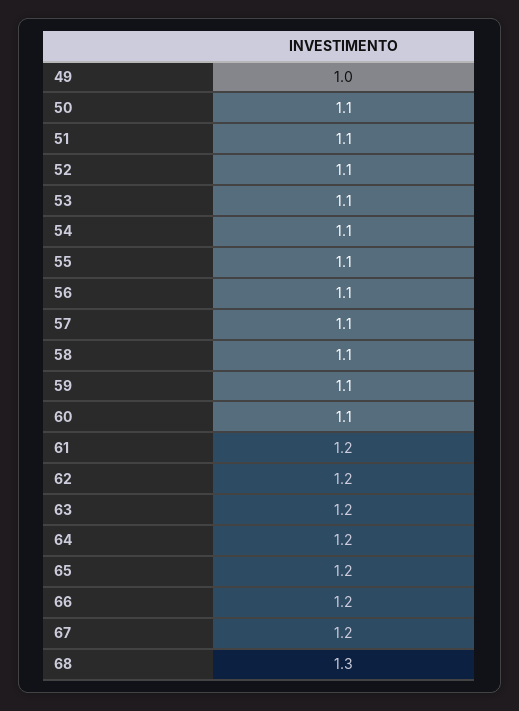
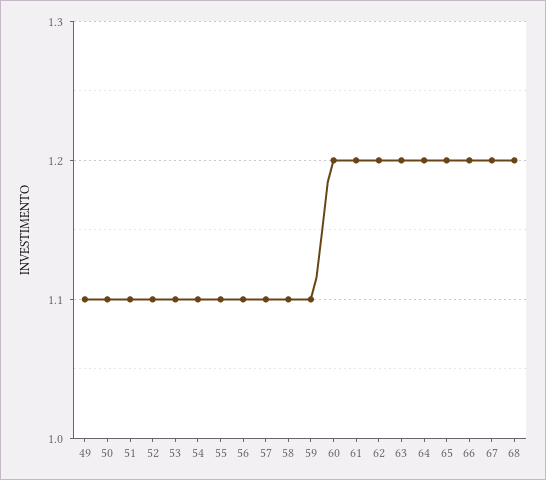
  {
-   "49": 1,
+   "49": 1.1,
    "50": 1.1,
    "51": 1.1,
    "52": 1.1,
    "53": 1.1,
    "54": 1.1,
    "55": 1.1,
    "56": 1.1,
    "57": 1.1,
    "58": 1.1,
    "59": 1.1,
-   "60": 1.1,
+   "60": 1.2,
    "61": 1.2,
    "62": 1.2,
    "63": 1.2,
    "64": 1.2,
    "65": 1.2,
    "66": 1.2,
    "67": 1.2,
-   "68": 1.3
+   "68": 1.2
  }

